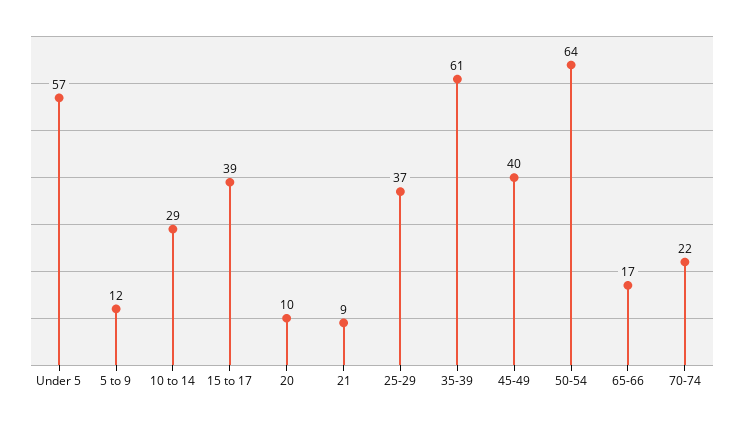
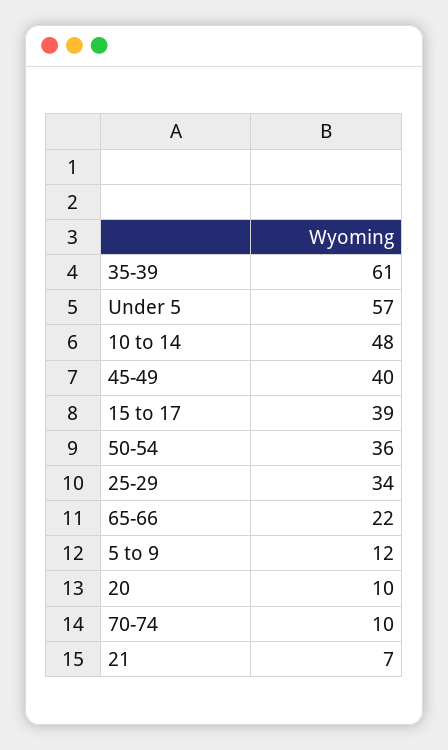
  {
    "Under 5": 57,
    "5 to 9": 12,
-   "10 to 14": 29,
+   "10 to 14": 48,
    "15 to 17": 39,
    "20": 10,
-   "21": 9,
+   "21": 7,
-   "25-29": 37,
+   "25-29": 34,
    "35-39": 61,
    "45-49": 40,
-   "50-54": 64,
+   "50-54": 36,
-   "65-66": 17,
+   "65-66": 22,
-   "70-74": 22
+   "70-74": 10
  }

